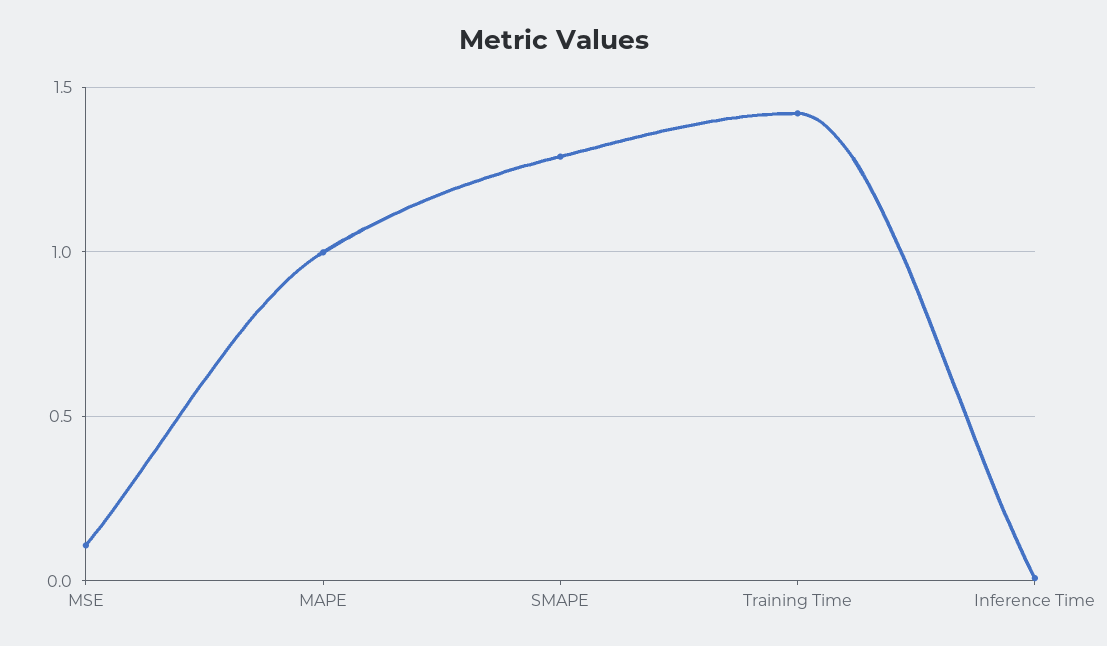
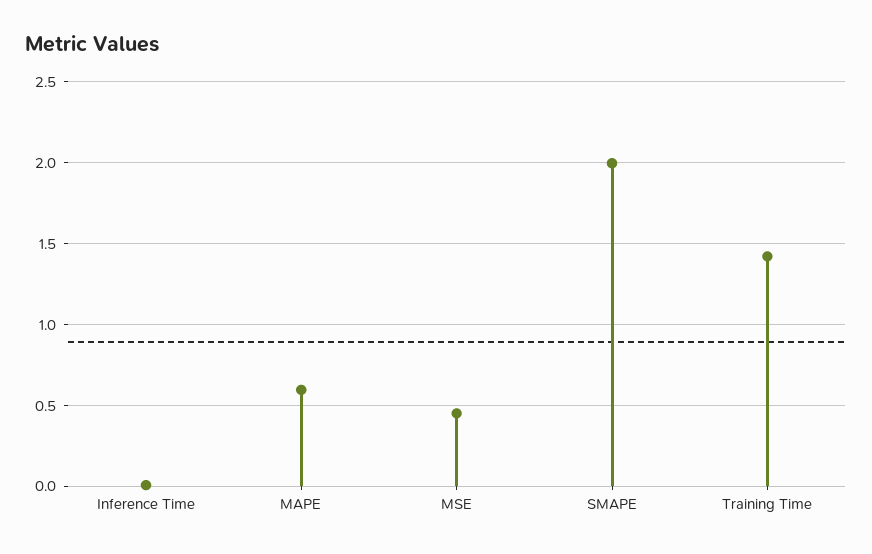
  {
-   "MSE": 0.1,
+   "MSE": 0.45,
-   "MAPE": 1,
+   "MAPE": 0.6,
-   "SMAPE": 1.3,
+   "SMAPE": 2,
    "Training Time": 1.4,
    "Inference Time": 0
  }

